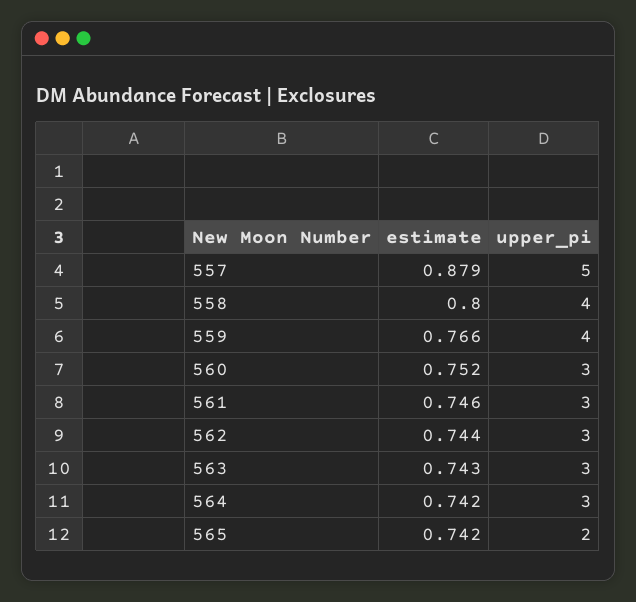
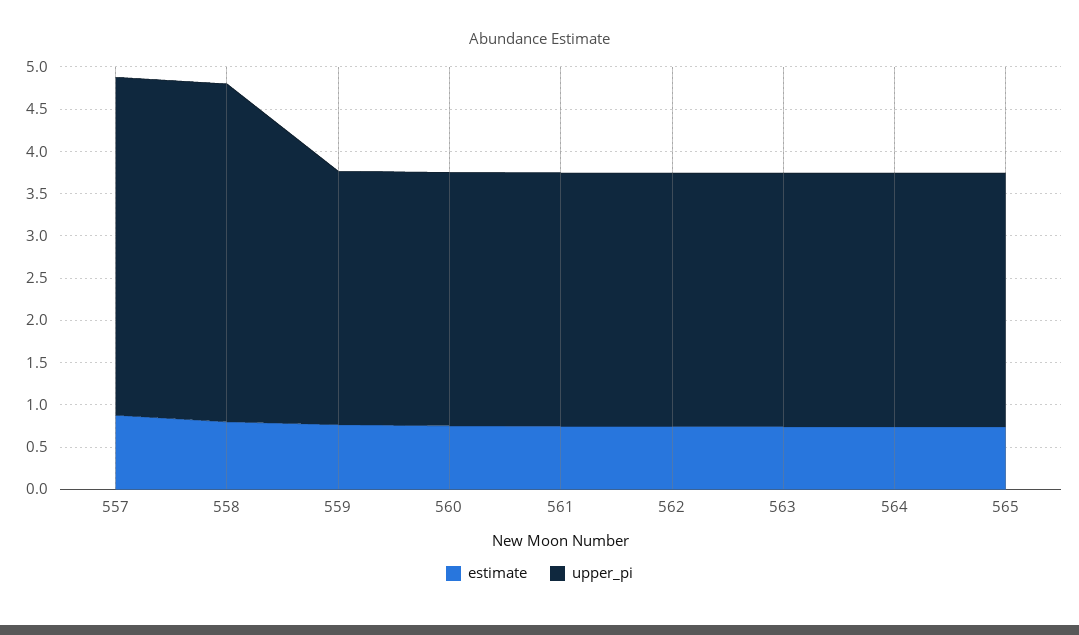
  {
    "estimate": {
      "557": 0.879,
      "558": 0.8,
      "559": 0.766,
      "560": 0.752,
      "561": 0.746,
      "562": 0.744,
      "563": 0.743,
      "564": 0.742,
      "565": 0.742
    },
    "upper_pi": {
-     "557": 5,
+     "557": 4,
      "558": 4,
-     "559": 4,
+     "559": 3,
      "560": 3,
      "561": 3,
      "562": 3,
      "563": 3,
      "564": 3,
-     "565": 2
+     "565": 3
    }
  }

